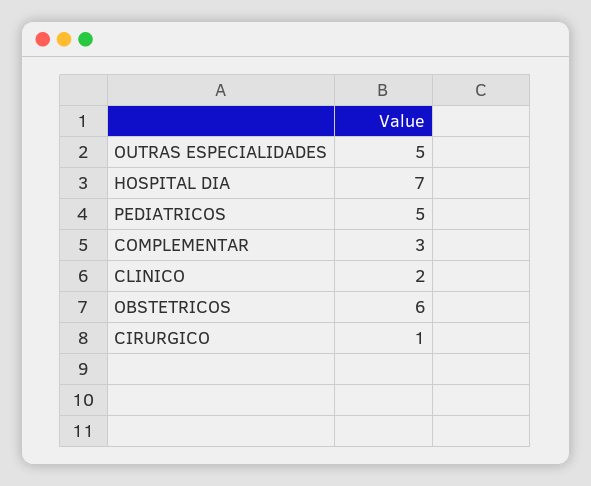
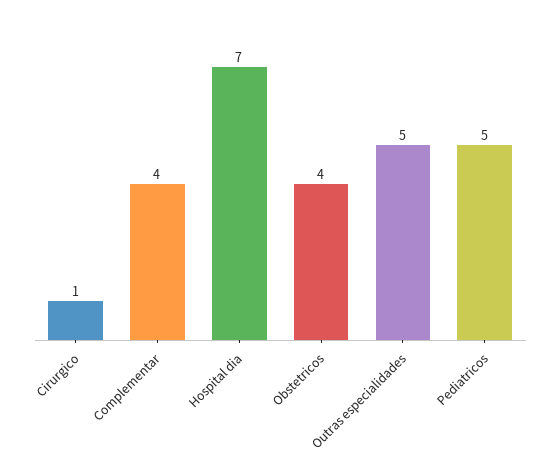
  {
    "OUTRAS ESPECIALIDADES": 5,
    "HOSPITAL DIA": 7,
    "PEDIATRICOS": 5,
-   "COMPLEMENTAR": 3,
+   "COMPLEMENTAR": 4,
-   "CLINICO": 2,
-   "OBSTETRICOS": 6,
+   "OBSTETRICOS": 4,
    "CIRURGICO": 1
  }

